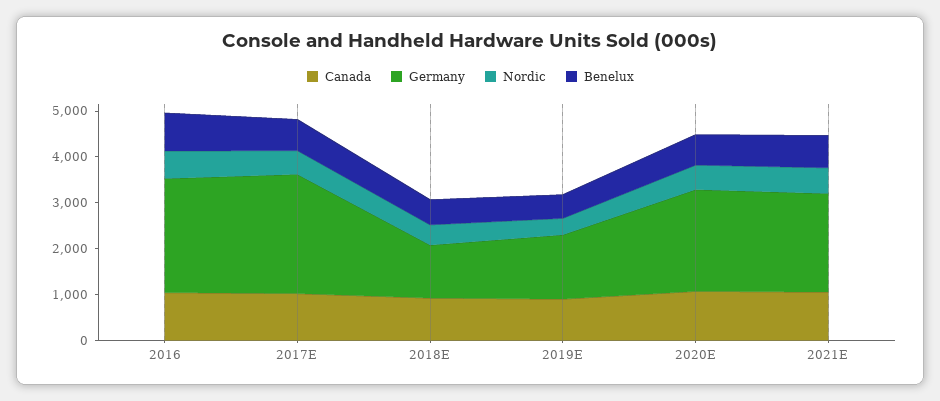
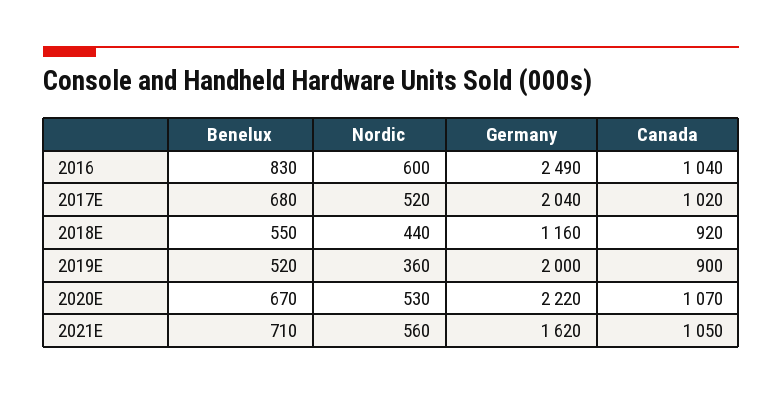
  {
    "Canada": {
      "2016": 1040,
      "2017E": 1020,
      "2018E": 920,
      "2019E": 900,
      "2020E": 1070,
      "2021E": 1050
    },
    "Germany": {
      "2016": 2490,
-     "2017E": 2600,
+     "2017E": 2040,
      "2018E": 1160,
-     "2019E": 1400,
+     "2019E": 2000,
      "2020E": 2220,
-     "2021E": 2200
+     "2021E": 1620
    },
    "Nordic": {
      "2016": 600,
      "2017E": 520,
      "2018E": 440,
      "2019E": 360,
      "2020E": 530,
      "2021E": 560
    },
    "Benelux": {
      "2016": 830,
      "2017E": 680,
      "2018E": 550,
      "2019E": 520,
      "2020E": 670,
      "2021E": 710
    }
  }

